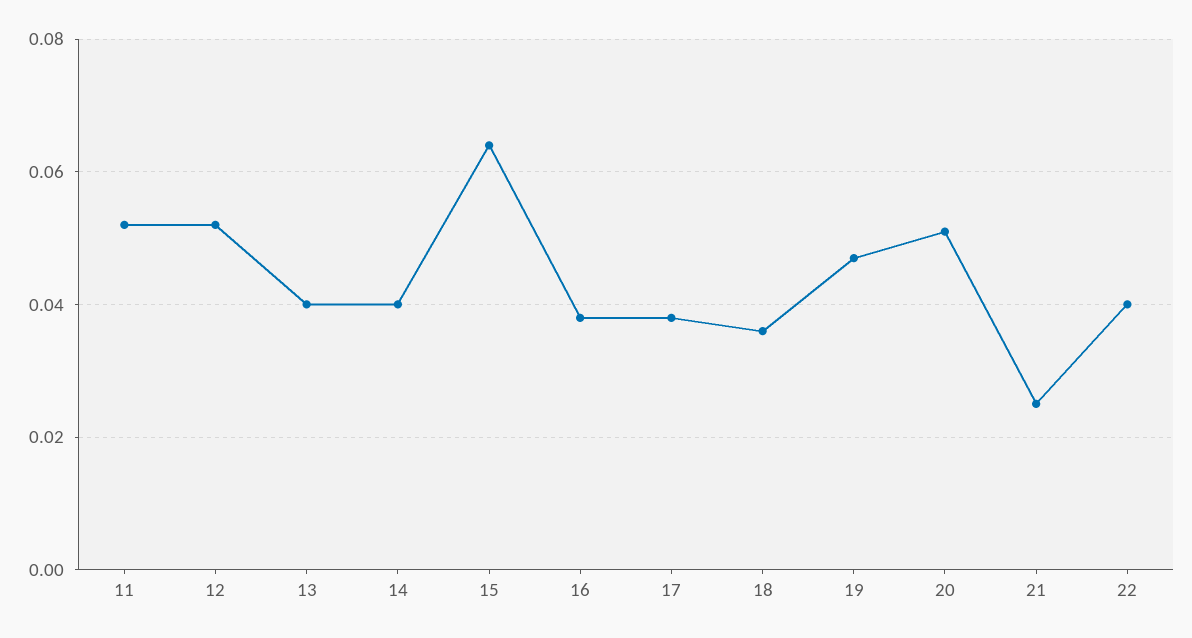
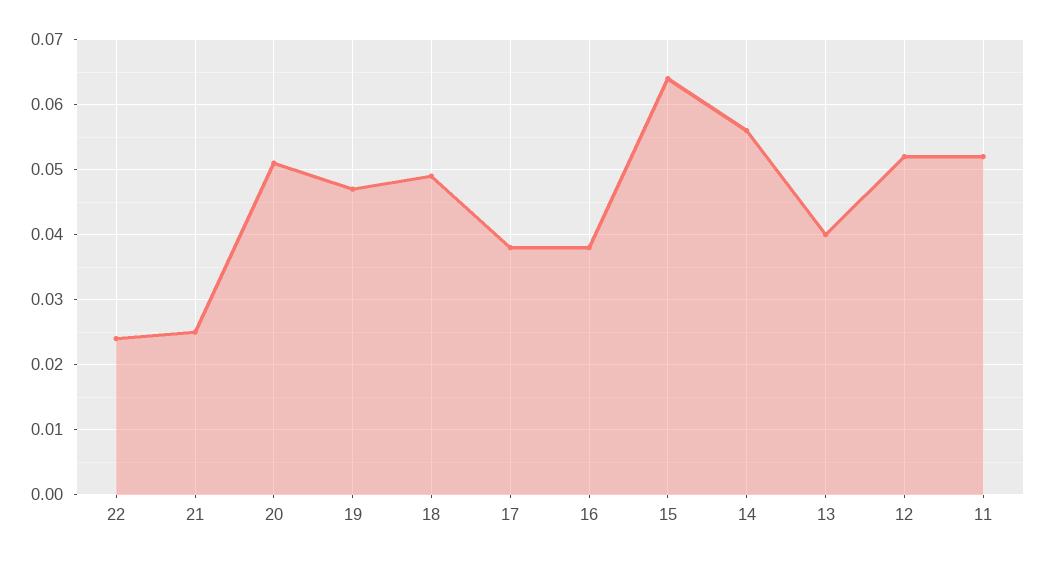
  {
    "11": 0.052,
    "12": 0.052,
    "13": 0.04,
-   "14": 0.04,
+   "14": 0.056,
    "15": 0.064,
    "16": 0.038,
    "17": 0.038,
-   "18": 0.035,
+   "18": 0.049,
    "19": 0.047,
    "20": 0.051,
    "21": 0.025,
-   "22": 0.04
+   "22": 0.024
  }

